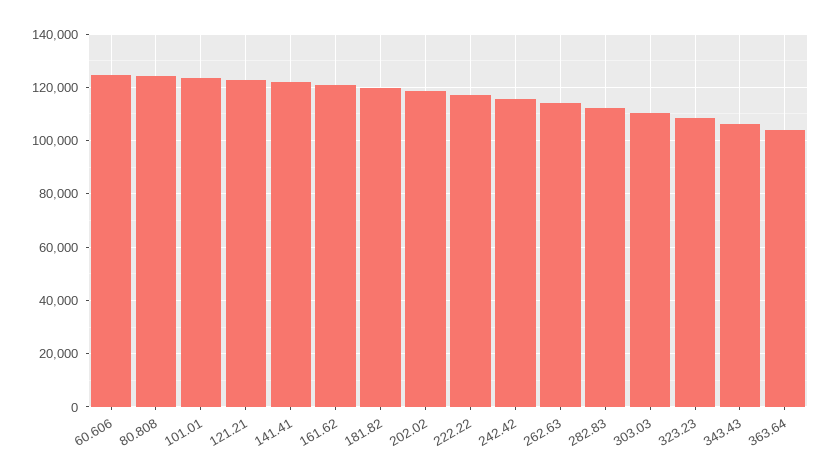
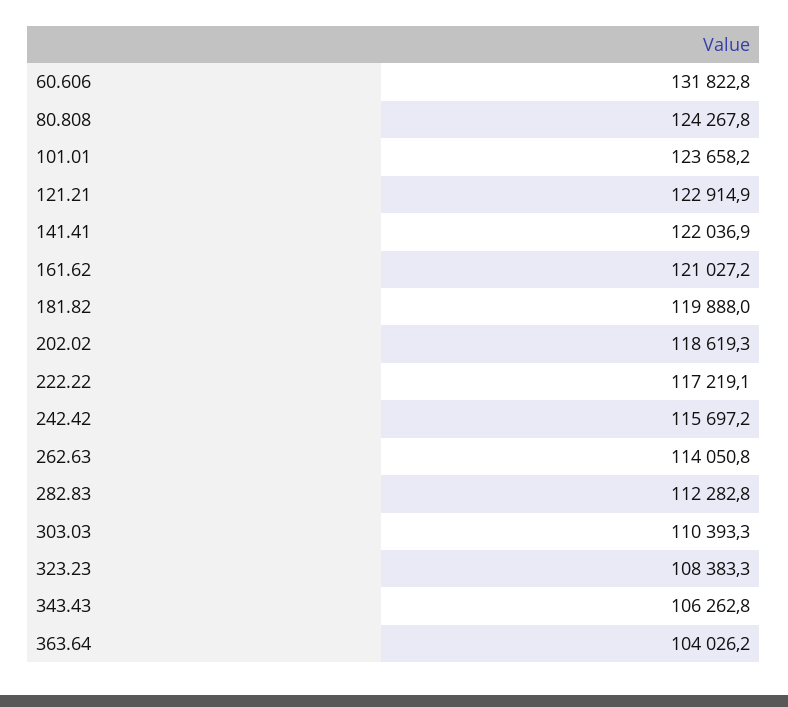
  {
-   "60.606": 125000,
+   "60.606": 131822.8,
    "80.808": 124267.8,
    "101.01": 123658.2,
    "121.21": 122914.9,
    "141.41": 122036.9,
    "161.62": 121027.2,
    "181.82": 119888,
    "202.02": 118619.3,
    "222.22": 117219.1,
    "242.42": 115697.2,
    "262.63": 114050.8,
    "282.83": 112282.8,
    "303.03": 110393.3,
    "323.23": 108383.3,
    "343.43": 106262.8,
    "363.64": 104026.2
  }

